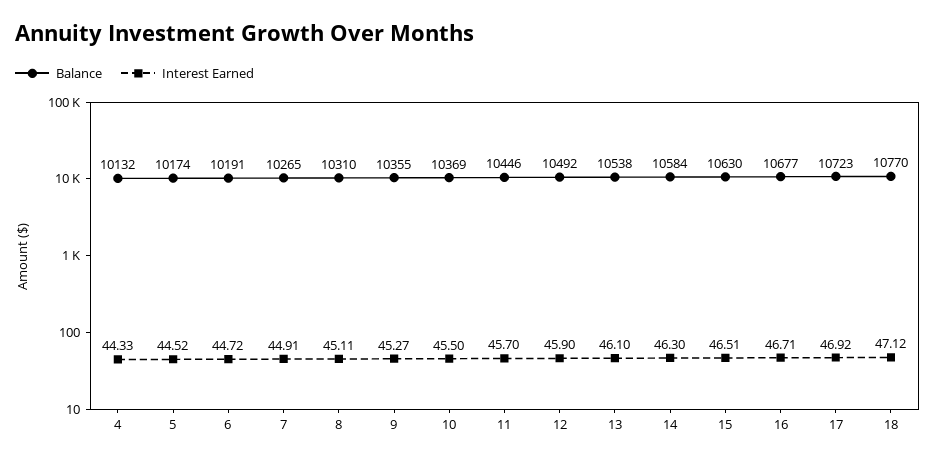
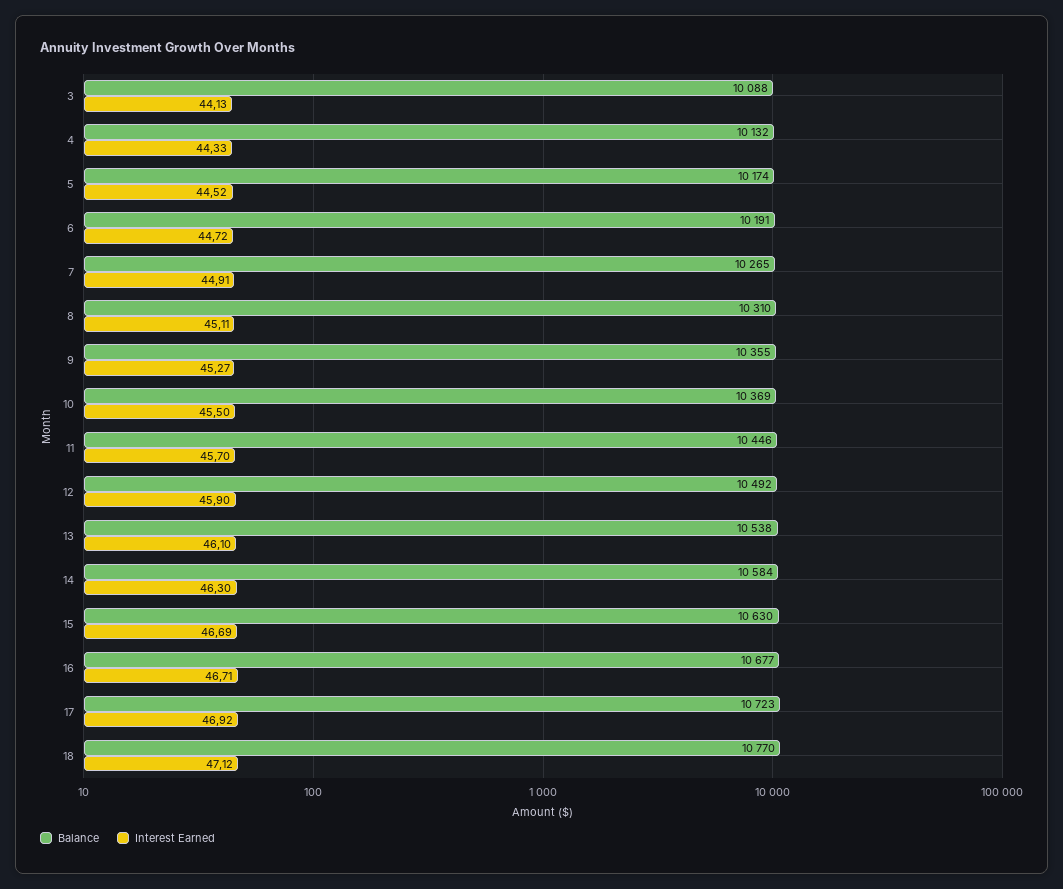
  {
    "Balance": {
      "4": 10132,
      "5": 10174,
      "6": 10191,
      "7": 10265,
      "8": 10310,
      "9": 10355,
      "10": 10369,
      "11": 10446,
      "12": 10492,
      "13": 10538,
      "14": 10584,
      "15": 10630,
      "16": 10677,
      "17": 10723,
-     "18": 10770
+     "18": 10770,
+     "3": 10088
    },
    "Interest Earned": {
      "4": 44.33,
      "5": 44.52,
      "6": 44.72,
      "7": 44.91,
      "8": 45.11,
      "9": 45.27,
      "10": 45.5,
      "11": 45.7,
      "12": 45.9,
      "13": 46.1,
      "14": 46.3,
-     "15": 46.51,
+     "15": 46.69,
      "16": 46.71,
      "17": 46.92,
-     "18": 47.12
+     "18": 47.12,
+     "3": 44.13
    }
  }

